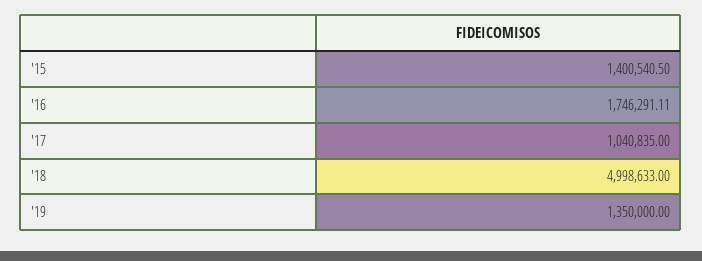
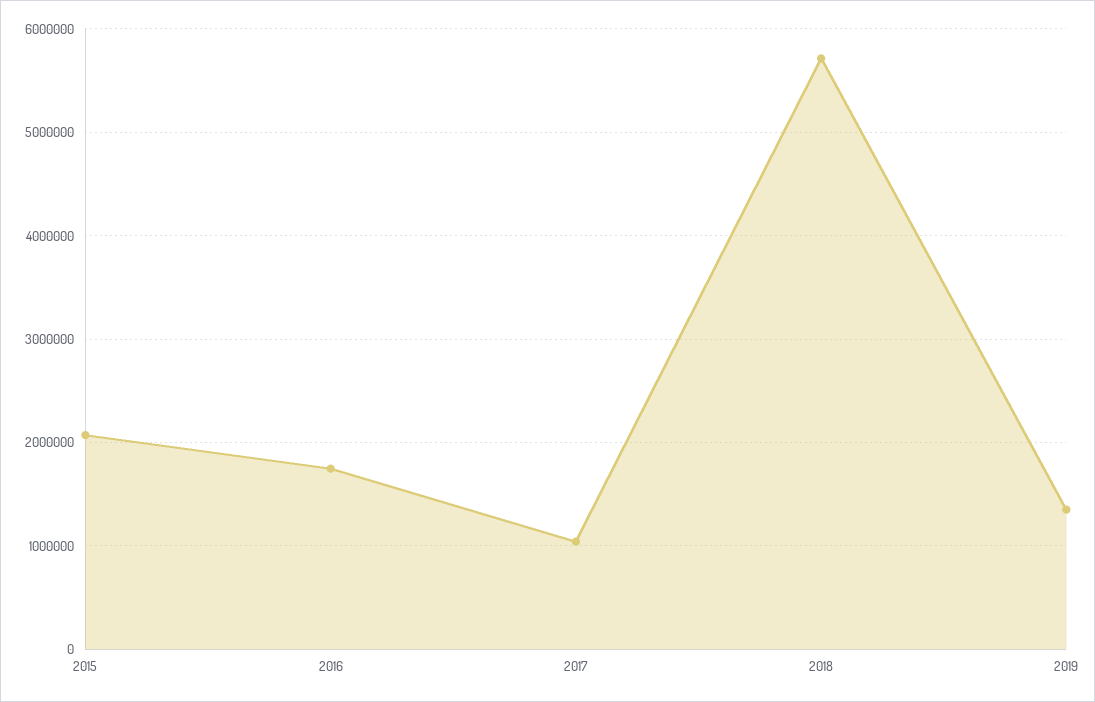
  {
-   "'15": 1400540.5,
+   "'15": 2100000,
    "'16": 1746291.11,
    "'17": 1040835,
-   "'18": 4998633,
+   "'18": 5700000,
    "'19": 1350000
  }

